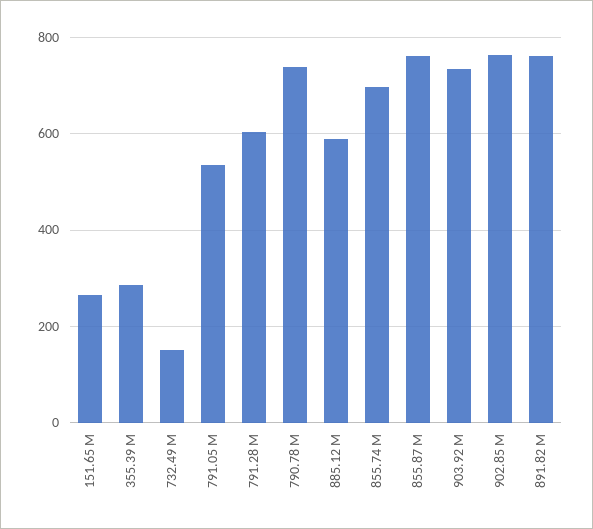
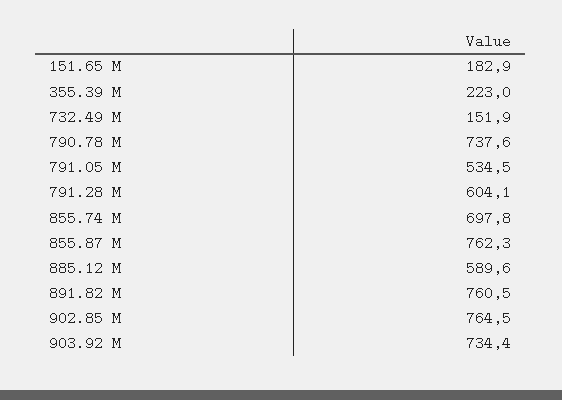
  {
-   "151.65 M": 260,
+   "151.65 M": 182.9,
-   "355.39 M": 280,
+   "355.39 M": 223,
    "732.49 M": 151.9,
    "791.05 M": 534.5,
    "791.28 M": 604.1,
    "790.78 M": 737.6,
    "885.12 M": 589.6,
    "855.74 M": 697.8,
    "855.87 M": 762.3,
    "903.92 M": 734.4,
    "902.85 M": 764.5,
    "891.82 M": 760.5
  }

